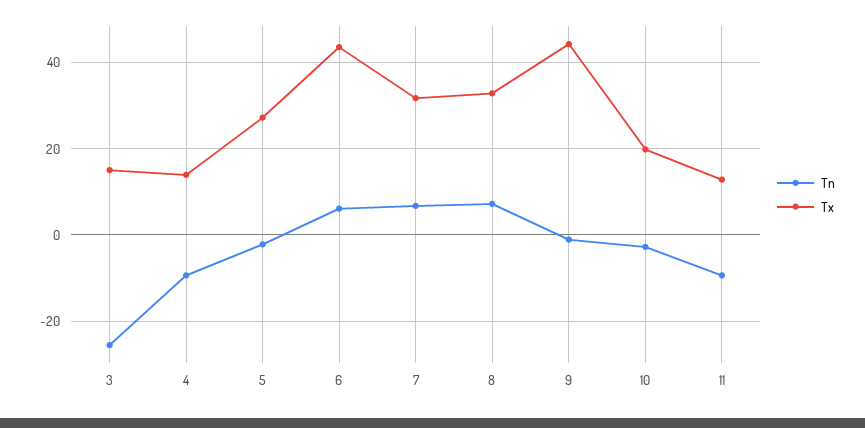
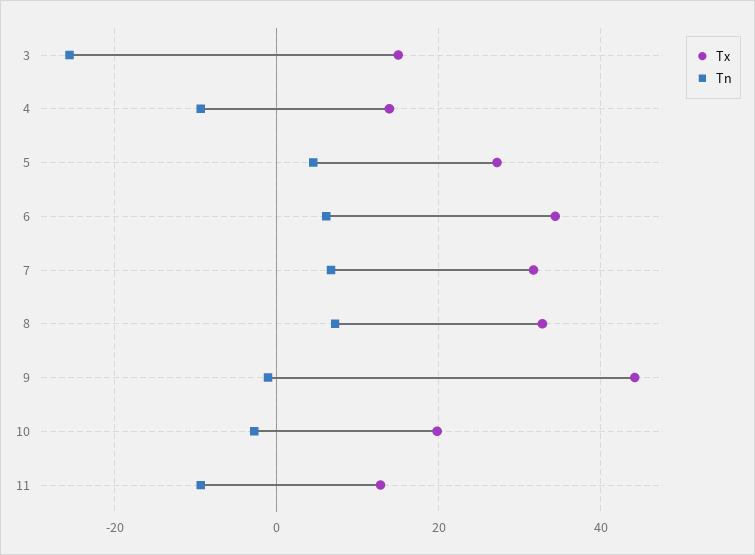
  {
    "Tn": {
      "3": -26,
      "4": -10,
-     "5": -2,
+     "5": 4,
      "6": 6,
      "7": 6,
      "8": 8,
      "9": -2,
      "10": -2,
      "11": -10
    },
    "Tx": {
      "3": 16,
      "4": 14,
      "5": 28,
-     "6": 44,
+     "6": 34,
      "7": 32,
      "8": 32,
      "9": 44,
      "10": 20,
      "11": 12
    }
  }

